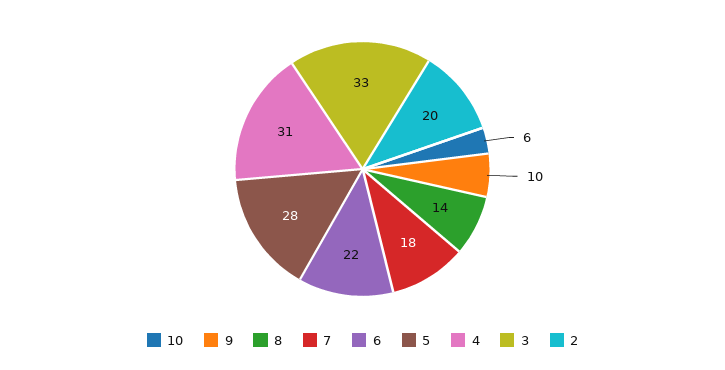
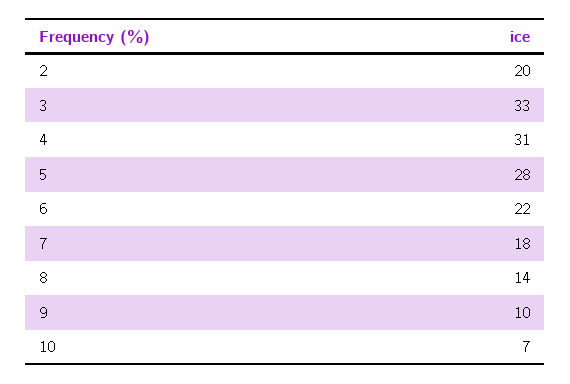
  {
-   "10": 6,
+   "10": 7,
    "9": 10,
    "8": 14,
    "7": 18,
    "6": 22,
    "5": 28,
    "4": 31,
    "3": 33,
    "2": 20
  }

